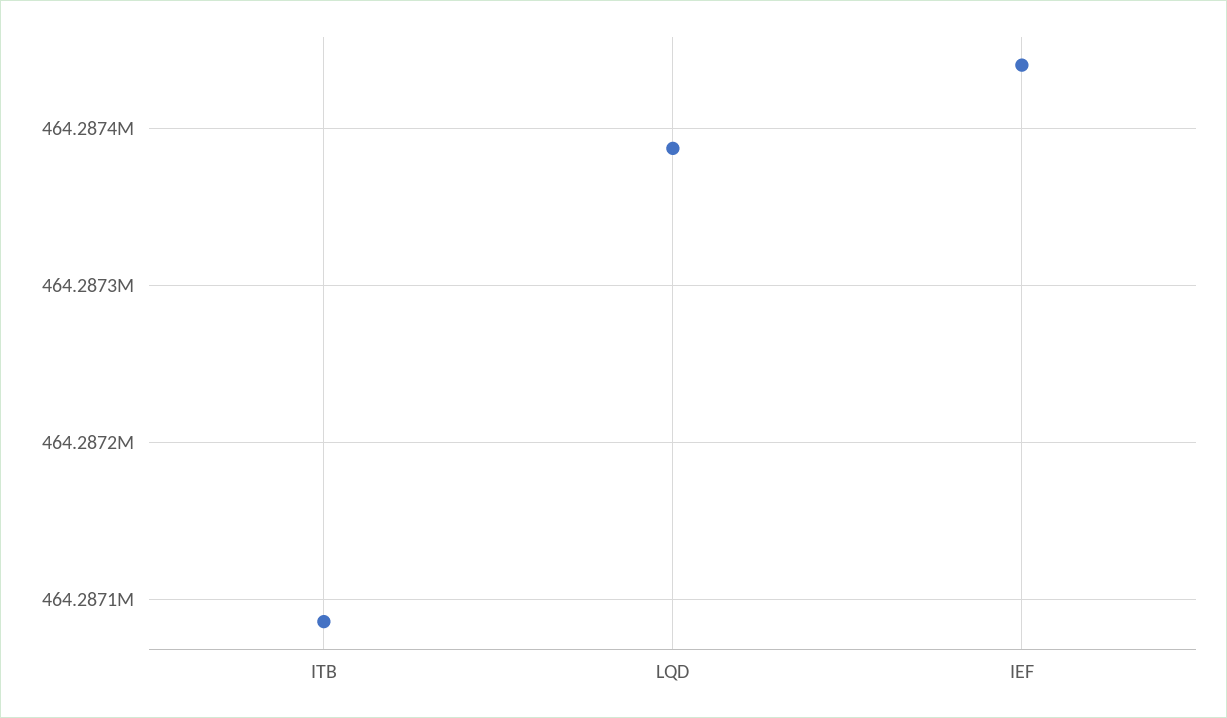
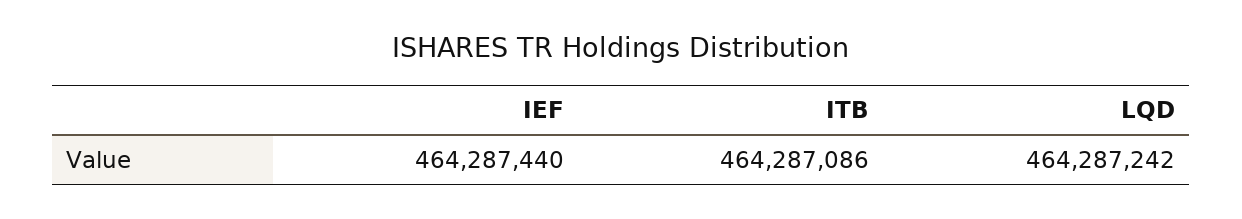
  {
    "ITB": 464287086,
-   "LQD": 464287390,
+   "LQD": 464287242,
    "IEF": 464287440
  }

